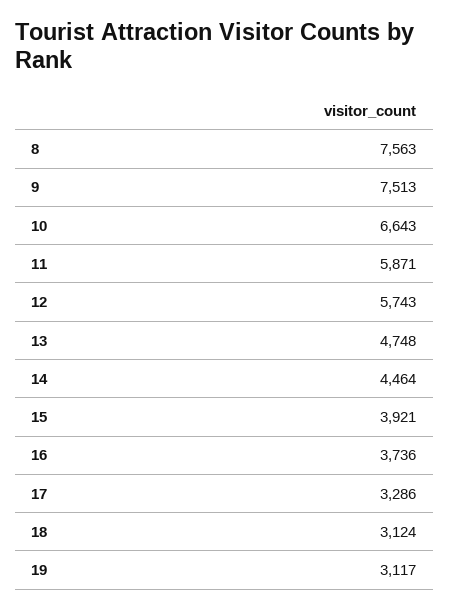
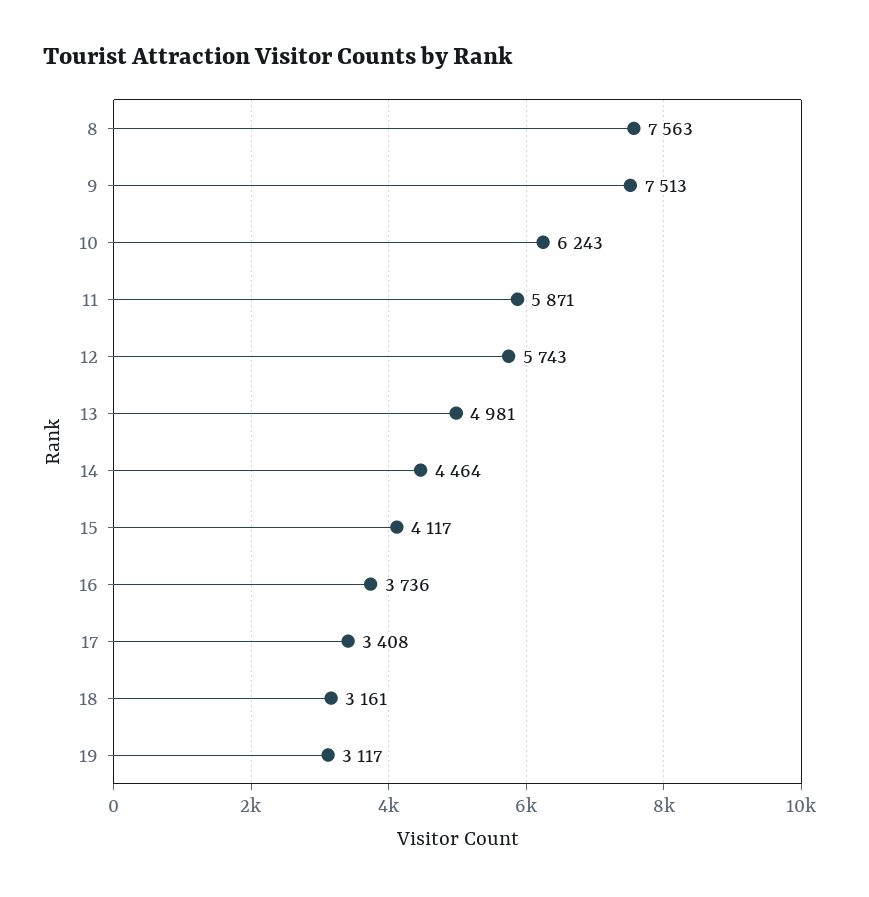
  {
    "8": 7563,
    "9": 7513,
-   "10": 6643,
+   "10": 6243,
    "11": 5871,
    "12": 5743,
-   "13": 4748,
+   "13": 4981,
    "14": 4464,
-   "15": 3921,
+   "15": 4117,
    "16": 3736,
-   "17": 3286,
+   "17": 3408,
-   "18": 3124,
+   "18": 3161,
    "19": 3117
  }

